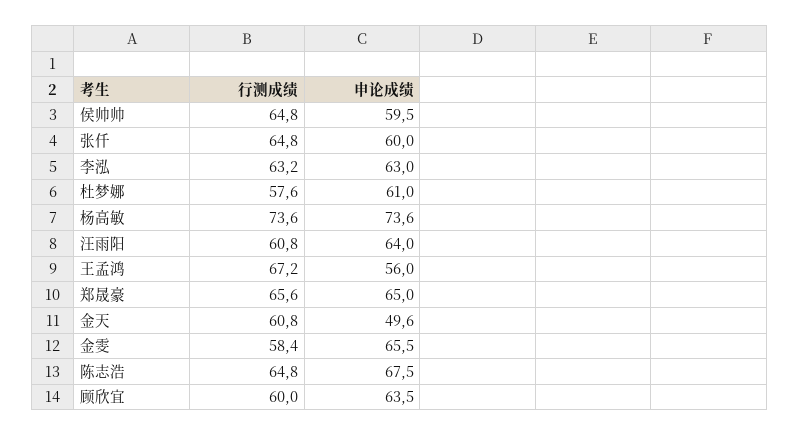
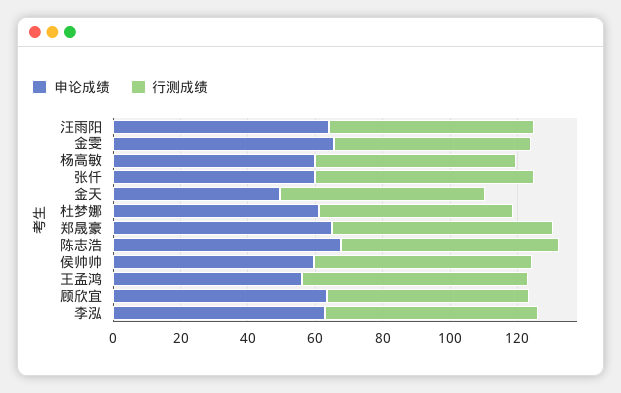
  {
    "行测成绩": {
      "侯帅帅": 64.8,
      "张仟": 64.8,
      "李泓": 63.2,
      "杜梦娜": 57.6,
-     "杨高敏": 73.6,
+     "杨高敏": 60,
      "汪雨阳": 60.8,
      "王孟鸿": 67.2,
      "郑晟豪": 65.6,
      "金天": 60.8,
      "金雯": 58.4,
      "陈志浩": 64.8,
      "顾欣宜": 60
    },
    "申论成绩": {
      "侯帅帅": 59.5,
      "张仟": 60,
      "李泓": 63,
      "杜梦娜": 61,
-     "杨高敏": 73.6,
+     "杨高敏": 60,
      "汪雨阳": 64,
      "王孟鸿": 56,
      "郑晟豪": 65,
      "金天": 49.6,
      "金雯": 65.5,
      "陈志浩": 67.5,
      "顾欣宜": 63.5
    }
  }

